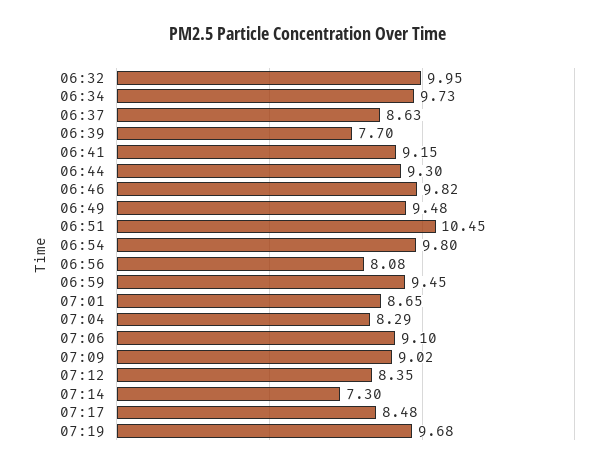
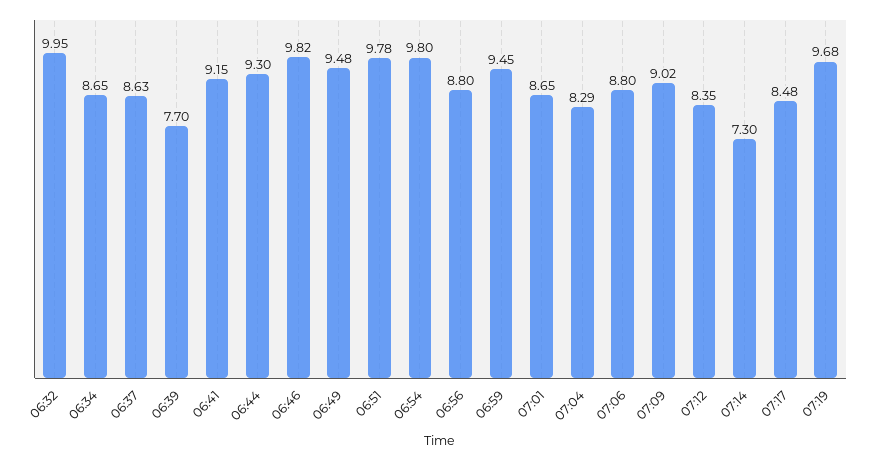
  {
    "06:32": 9.95,
-   "06:34": 9.73,
+   "06:34": 8.65,
    "06:37": 8.63,
    "06:39": 7.7,
    "06:41": 9.15,
    "06:44": 9.3,
    "06:46": 9.82,
    "06:49": 9.48,
-   "06:51": 10.45,
+   "06:51": 9.78,
    "06:54": 9.8,
-   "06:56": 8.08,
+   "06:56": 8.8,
    "06:59": 9.45,
    "07:01": 8.65,
    "07:04": 8.29,
-   "07:06": 9.1,
+   "07:06": 8.8,
    "07:09": 9.02,
    "07:12": 8.35,
    "07:14": 7.3,
    "07:17": 8.48,
    "07:19": 9.68
  }

